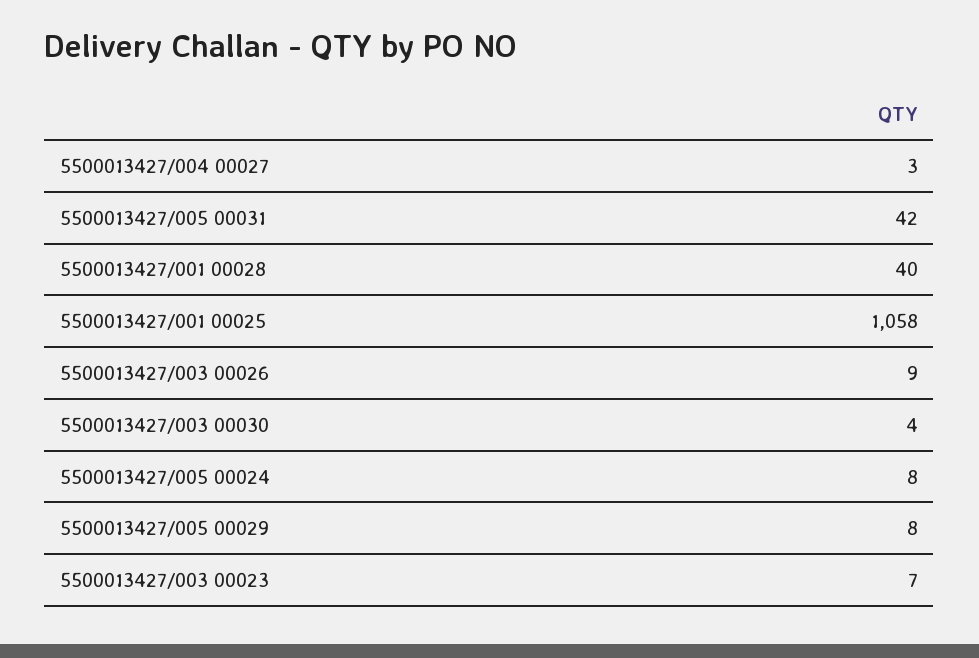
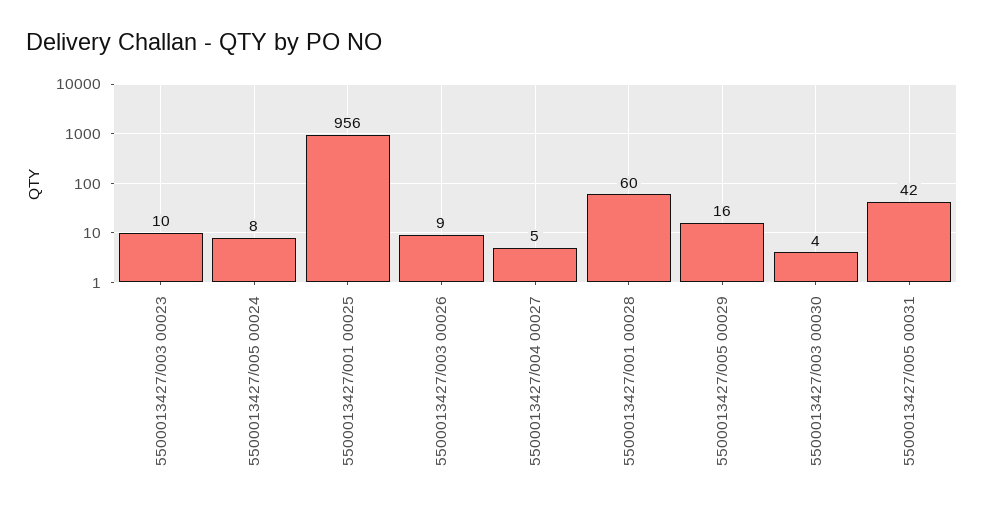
  {
-   "5500013427/004 00027": 3,
+   "5500013427/004 00027": 5,
    "5500013427/005 00031": 42,
-   "5500013427/001 00028": 40,
+   "5500013427/001 00028": 60,
-   "5500013427/001 00025": 1058,
+   "5500013427/001 00025": 956,
    "5500013427/003 00026": 9,
    "5500013427/003 00030": 4,
    "5500013427/005 00024": 8,
-   "5500013427/005 00029": 8,
+   "5500013427/005 00029": 16,
-   "5500013427/003 00023": 7
+   "5500013427/003 00023": 10
  }

